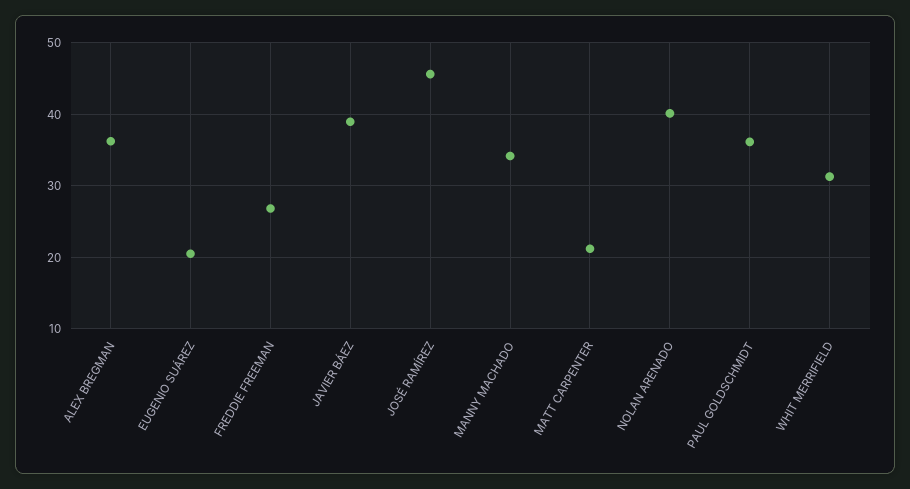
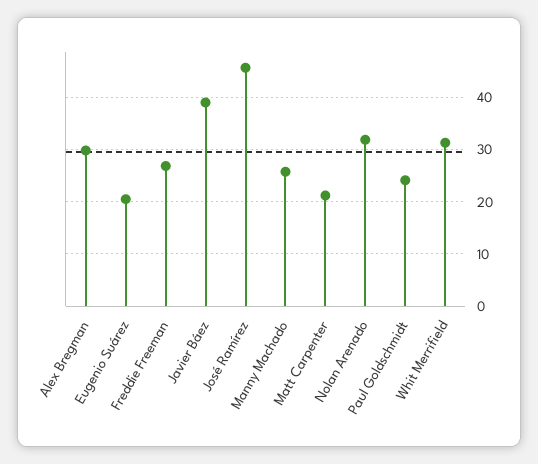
  {
-   "ALEX BREGMAN": 36,
+   "ALEX BREGMAN": 30,
    "EUGENIO SUÁREZ": 21,
    "FREDDIE FREEMAN": 27,
    "JAVIER BÁEZ": 39,
    "JOSÉ RAMÍREZ": 46,
-   "MANNY MACHADO": 34,
+   "MANNY MACHADO": 26,
    "MATT CARPENTER": 21,
-   "NOLAN ARENADO": 40,
+   "NOLAN ARENADO": 32,
-   "PAUL GOLDSCHMIDT": 36,
+   "PAUL GOLDSCHMIDT": 24,
    "WHIT MERRIFIELD": 31
  }

